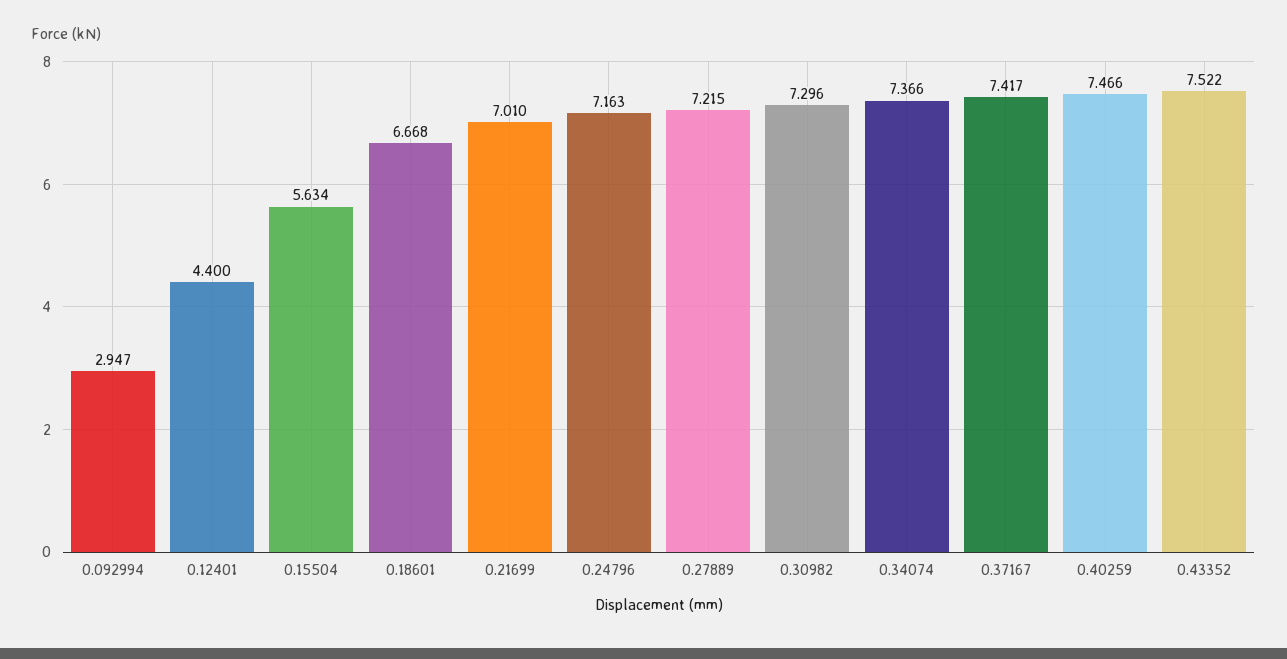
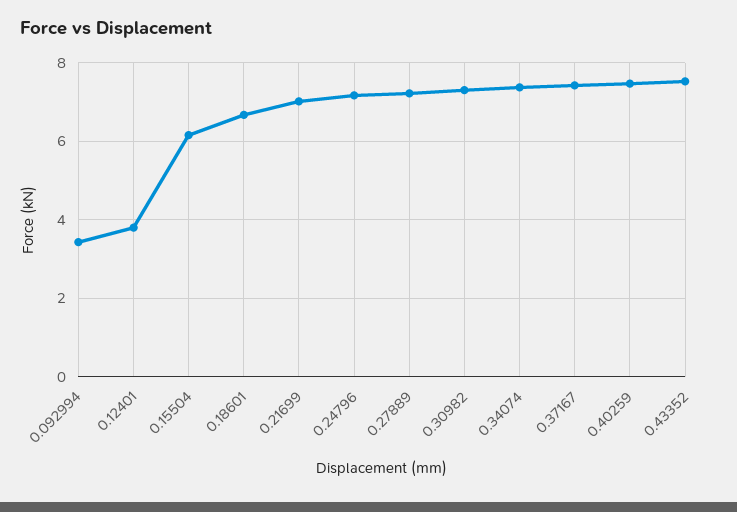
  {
-   "0.092994": 2.947,
+   "0.092994": 3.4,
-   "0.12401": 4.4,
+   "0.12401": 3.8,
-   "0.15504": 5.634,
+   "0.15504": 6.2,
    "0.18601": 6.668,
    "0.21699": 7.01,
    "0.24796": 7.163,
    "0.27889": 7.215,
    "0.30982": 7.296,
    "0.34074": 7.366,
    "0.37167": 7.417,
    "0.40259": 7.466,
    "0.43352": 7.522
  }

